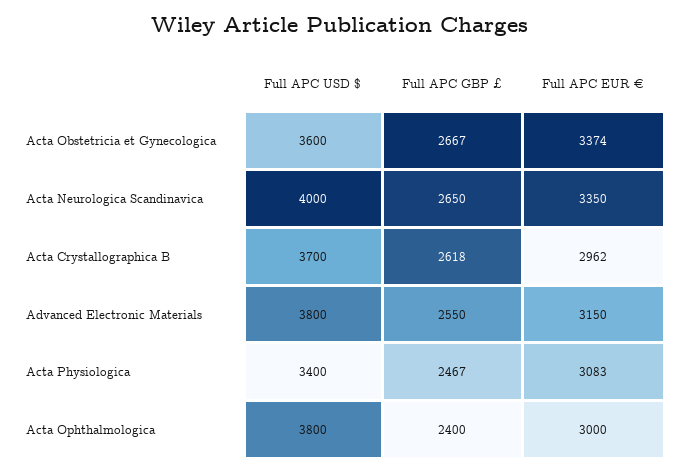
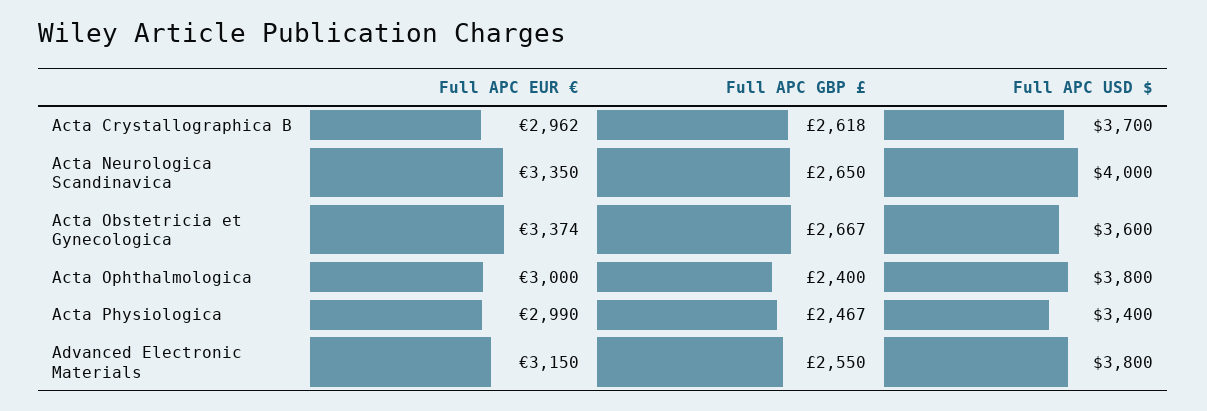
  {
    "Full APC USD $": {
      "Acta Obstetricia et Gynecologica": 3600,
      "Acta Neurologica Scandinavica": 4000,
      "Acta Crystallographica B": 3700,
      "Advanced Electronic Materials": 3800,
      "Acta Physiologica": 3400,
      "Acta Ophthalmologica": 3800
    },
    "Full APC GBP £": {
      "Acta Obstetricia et Gynecologica": 2667,
      "Acta Neurologica Scandinavica": 2650,
      "Acta Crystallographica B": 2618,
      "Advanced Electronic Materials": 2550,
      "Acta Physiologica": 2467,
      "Acta Ophthalmologica": 2400
    },
    "Full APC EUR €": {
      "Acta Obstetricia et Gynecologica": 3374,
      "Acta Neurologica Scandinavica": 3350,
      "Acta Crystallographica B": 2962,
      "Advanced Electronic Materials": 3150,
-     "Acta Physiologica": 3083,
+     "Acta Physiologica": 2990,
      "Acta Ophthalmologica": 3000
    }
  }

